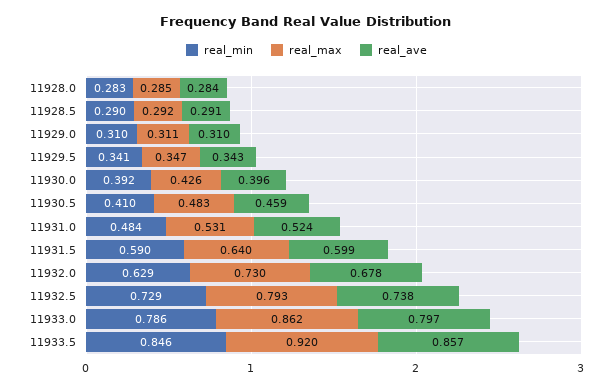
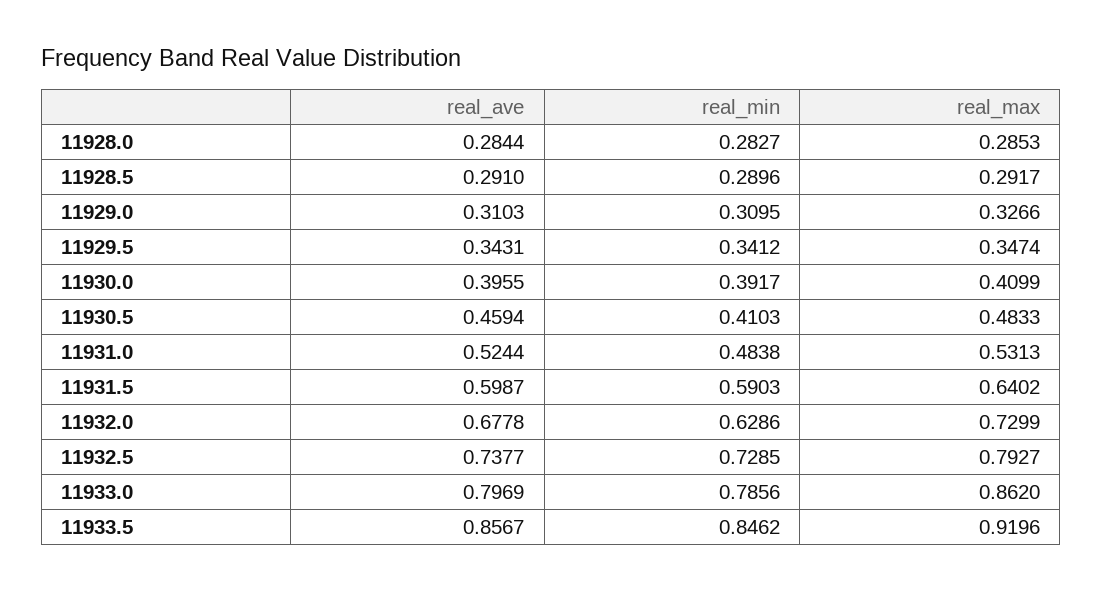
  {
    "real_min": {
      "11928.0": 0.2827,
      "11928.5": 0.2896,
      "11929.0": 0.3095,
      "11929.5": 0.3412,
      "11930.0": 0.3917,
      "11930.5": 0.4103,
      "11931.0": 0.4838,
      "11931.5": 0.5903,
      "11932.0": 0.6286,
      "11932.5": 0.7285,
      "11933.0": 0.7856,
      "11933.5": 0.8462
    },
    "real_max": {
      "11928.0": 0.2853,
      "11928.5": 0.2917,
-     "11929.0": 0.311,
+     "11929.0": 0.3266,
      "11929.5": 0.3474,
-     "11930.0": 0.426,
+     "11930.0": 0.4099,
      "11930.5": 0.4833,
      "11931.0": 0.5313,
      "11931.5": 0.6402,
      "11932.0": 0.7299,
      "11932.5": 0.7927,
      "11933.0": 0.862,
      "11933.5": 0.9196
    },
    "real_ave": {
      "11928.0": 0.2844,
      "11928.5": 0.291,
      "11929.0": 0.3103,
      "11929.5": 0.3431,
      "11930.0": 0.3955,
      "11930.5": 0.4594,
      "11931.0": 0.5244,
      "11931.5": 0.5987,
      "11932.0": 0.6778,
      "11932.5": 0.7377,
      "11933.0": 0.7969,
      "11933.5": 0.8567
    }
  }

